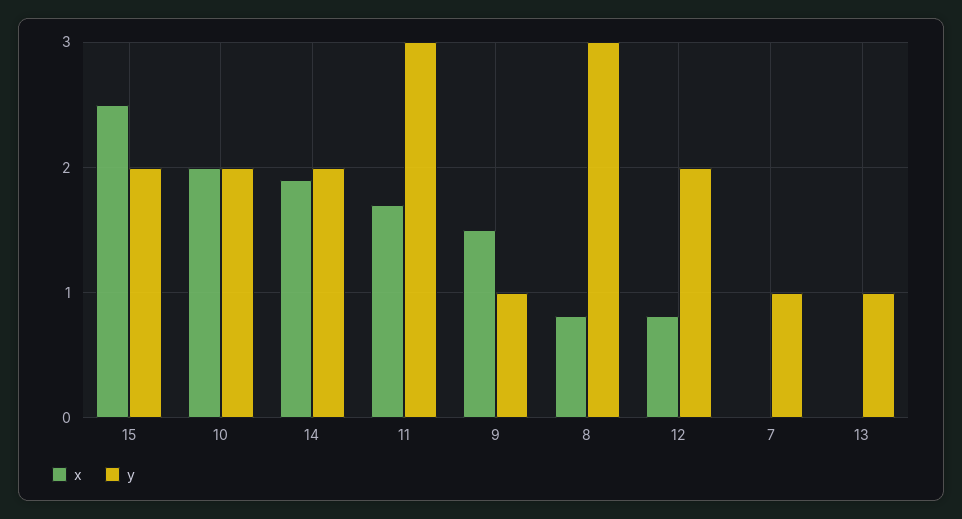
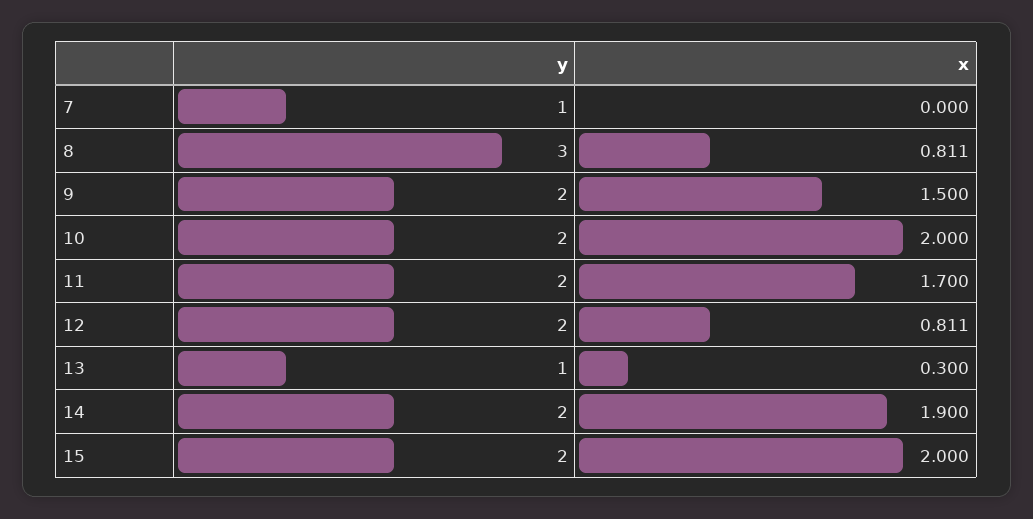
  {
    "x": {
-     "15": 2.5,
+     "15": 2,
      "10": 2,
      "14": 1.9,
      "11": 1.7,
      "9": 1.5,
      "8": 0.811,
      "12": 0.811,
      "7": 0,
-     "13": 0
+     "13": 0.3
    },
    "y": {
      "15": 2,
      "10": 2,
      "14": 2,
-     "11": 3,
+     "11": 2,
-     "9": 1,
+     "9": 2,
      "8": 3,
      "12": 2,
      "7": 1,
      "13": 1
    }
  }

